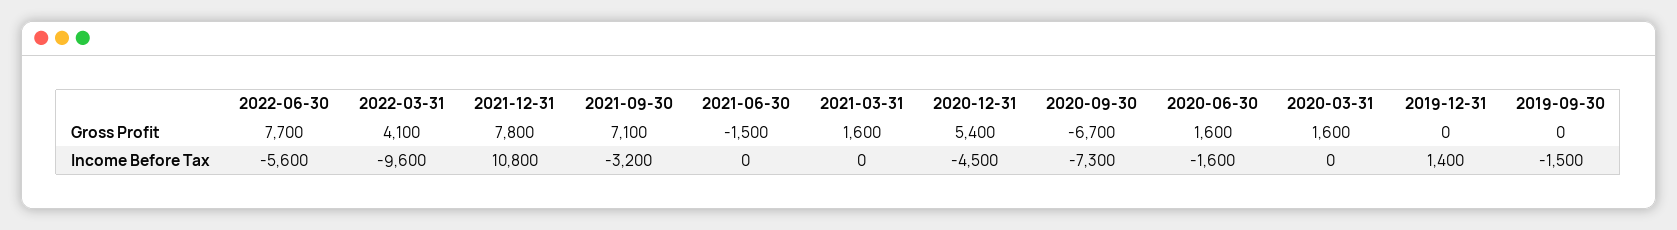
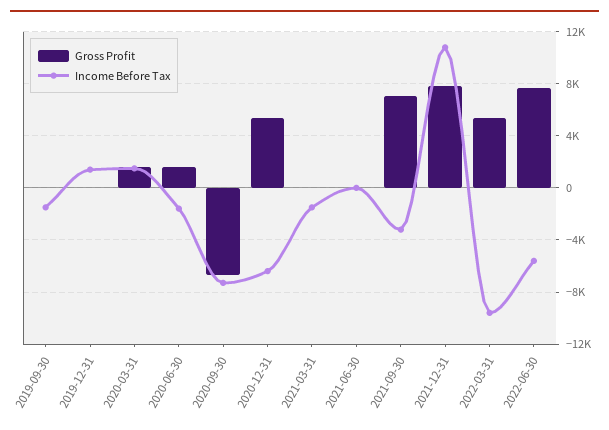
  {
    "Gross Profit": {
      "2022-06-30": 7700,
-     "2022-03-31": 4100,
+     "2022-03-31": 5500,
      "2021-12-31": 7800,
      "2021-09-30": 7100,
-     "2021-06-30": -1500,
+     "2021-06-30": 0,
-     "2021-03-31": 1600,
+     "2021-03-31": 0,
      "2020-12-31": 5400,
      "2020-09-30": -6700,
      "2020-06-30": 1600,
      "2020-03-31": 1600,
      "2019-12-31": 0,
      "2019-09-30": 0
    },
    "Income Before Tax": {
      "2022-06-30": -5600,
      "2022-03-31": -9600,
      "2021-12-31": 10800,
      "2021-09-30": -3200,
      "2021-06-30": 0,
-     "2021-03-31": 0,
+     "2021-03-31": -1500,
-     "2020-12-31": -4500,
+     "2020-12-31": -6500,
      "2020-09-30": -7300,
      "2020-06-30": -1600,
-     "2020-03-31": 0,
+     "2020-03-31": 1500,
      "2019-12-31": 1400,
      "2019-09-30": -1500
    }
  }

